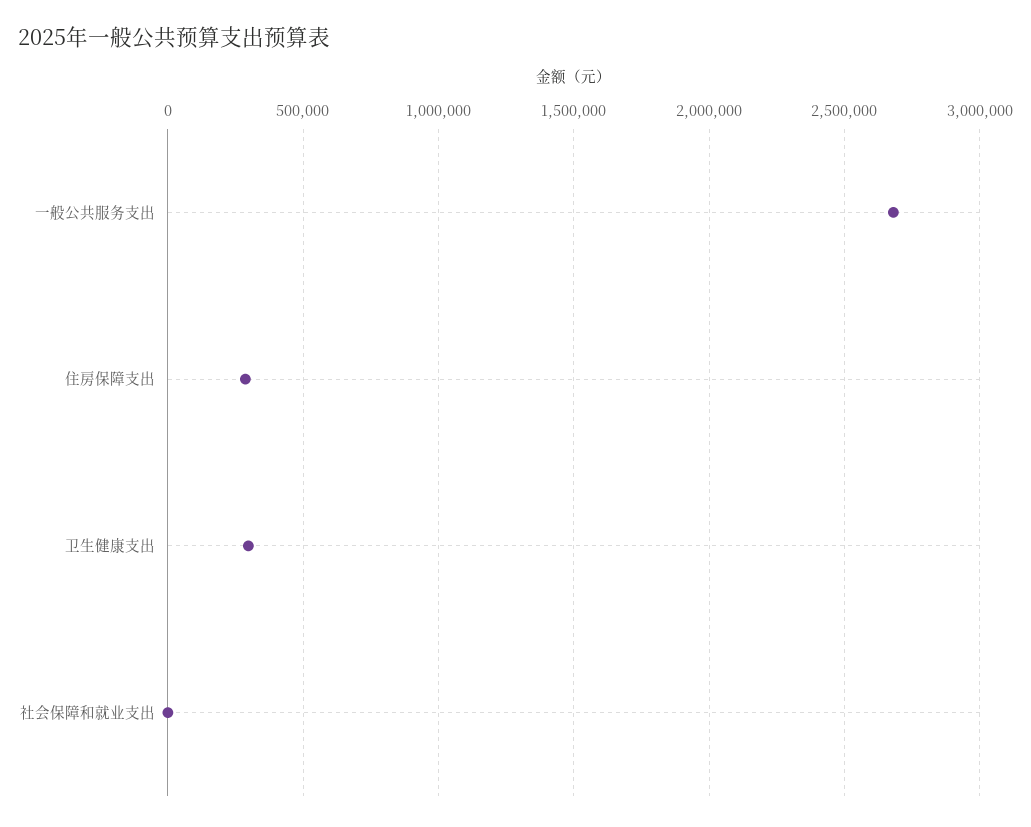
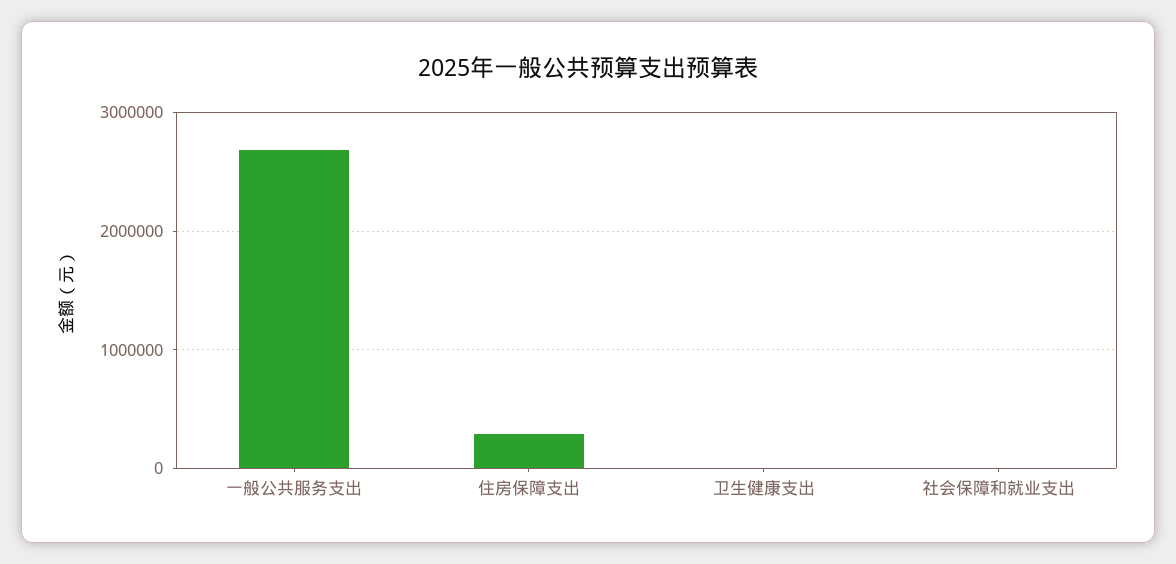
  {
    "一般公共服务支出": 2700000,
    "住房保障支出": 300000,
-   "卫生健康支出": 300000,
+   "卫生健康支出": 0,
    "社会保障和就业支出": 0
  }

